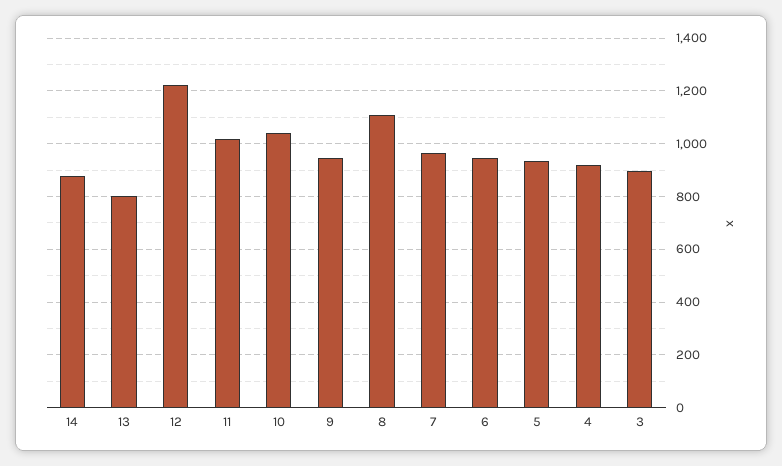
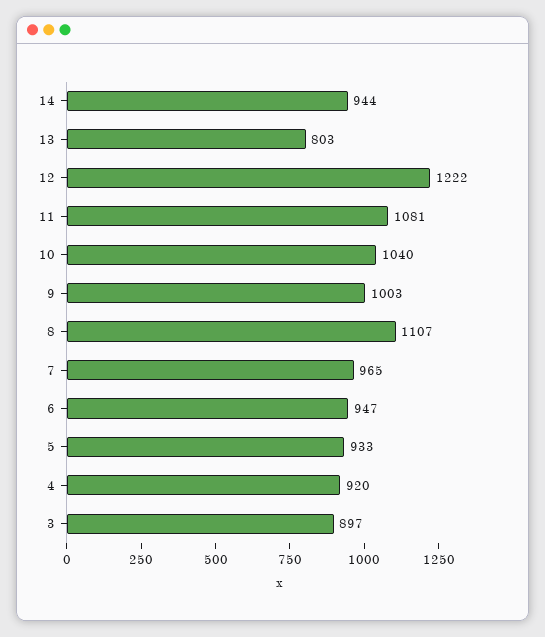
  {
-   "14": 875,
+   "14": 944,
    "13": 803,
    "12": 1222,
-   "11": 1025,
+   "11": 1081,
    "10": 1040,
-   "9": 950,
+   "9": 1003,
    "8": 1107,
    "7": 965,
    "6": 947,
    "5": 933,
    "4": 920,
    "3": 897
  }

